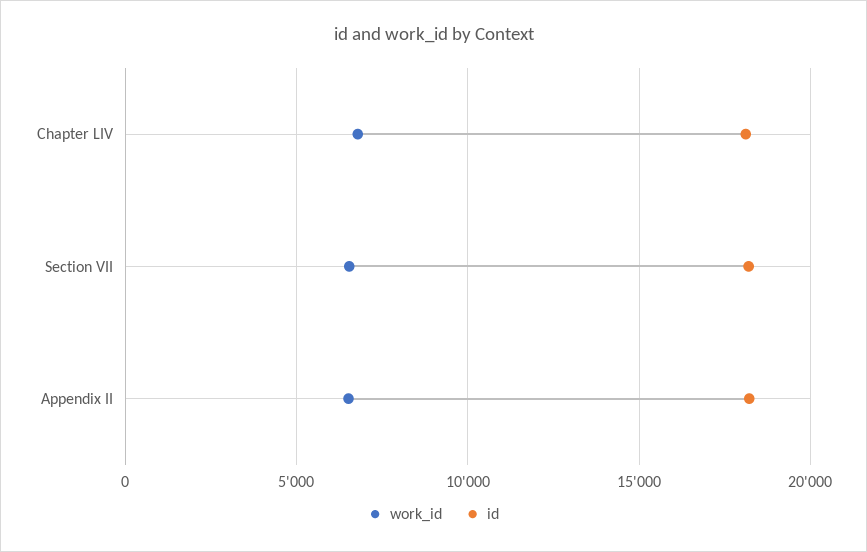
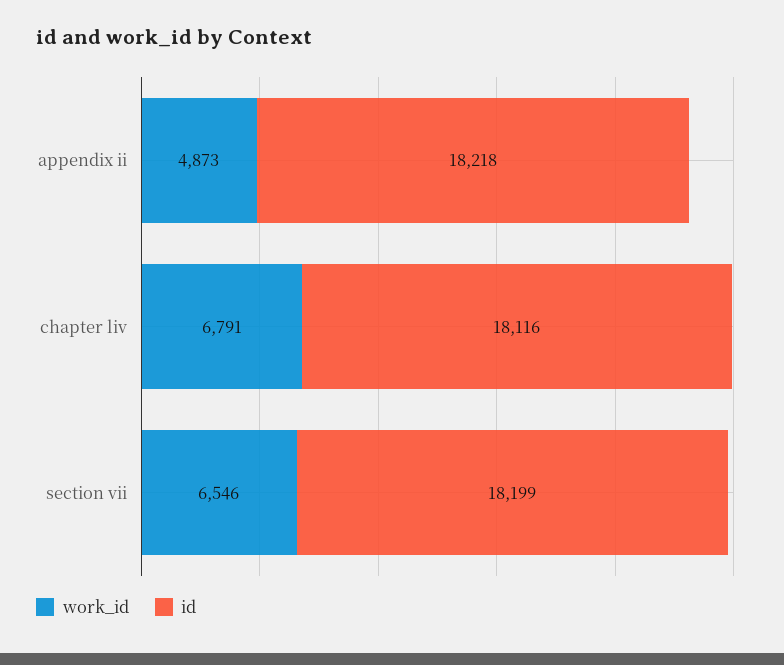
  {
    "work_id": {
      "Chapter LIV": 6791,
      "Section VII": 6546,
-     "Appendix II": 6500
+     "Appendix II": 4873
    },
    "id": {
      "Chapter LIV": 18116,
      "Section VII": 18199,
      "Appendix II": 18218
    }
  }

